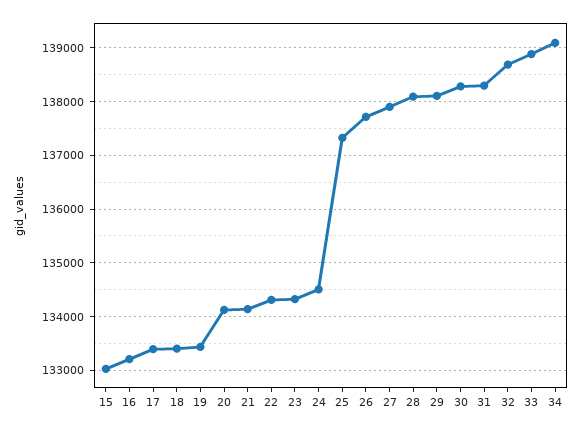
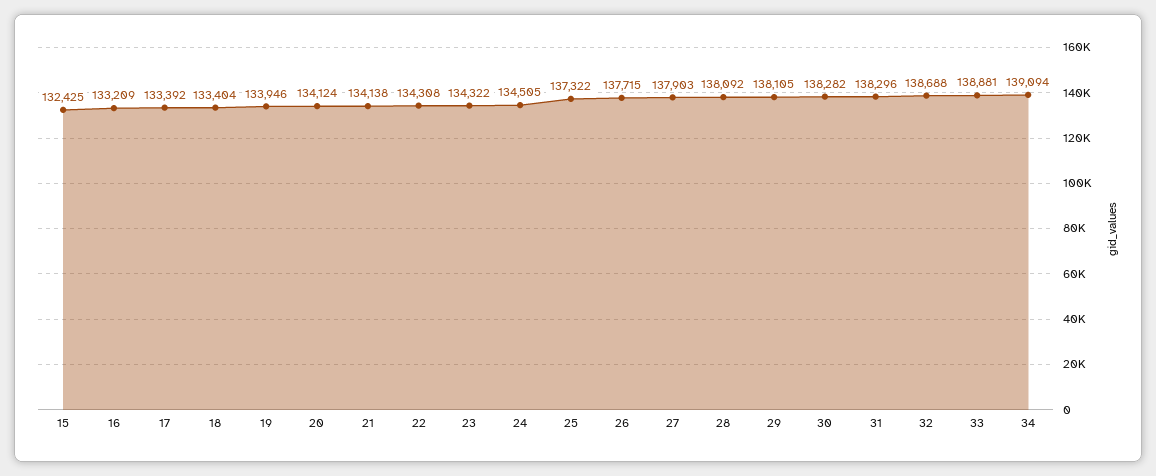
  {
-   "15": 133000,
+   "15": 132425,
    "16": 133209,
    "17": 133392,
    "18": 133404,
-   "19": 133400,
+   "19": 133946,
    "20": 134124,
    "21": 134138,
    "22": 134308,
    "23": 134322,
    "24": 134505,
    "25": 137322,
    "26": 137715,
    "27": 137903,
    "28": 138092,
    "29": 138105,
    "30": 138282,
    "31": 138296,
    "32": 138688,
    "33": 138881,
    "34": 139094
  }

